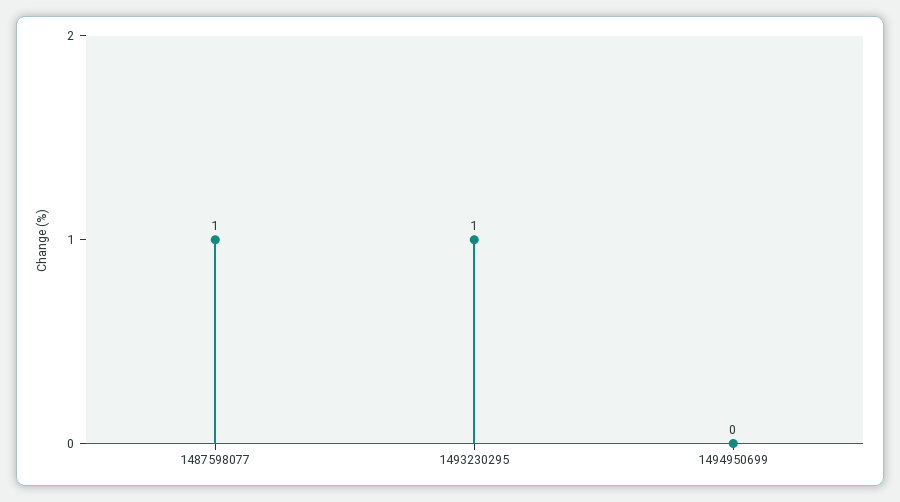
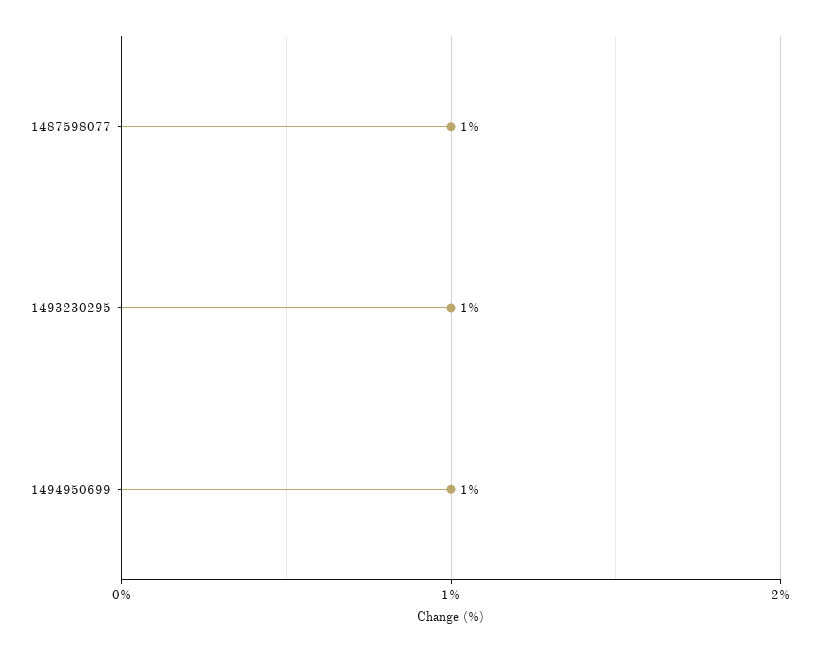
  {
    "1487598077": 1,
    "1493230295": 1,
-   "1494950699": 0
+   "1494950699": 1
  }

